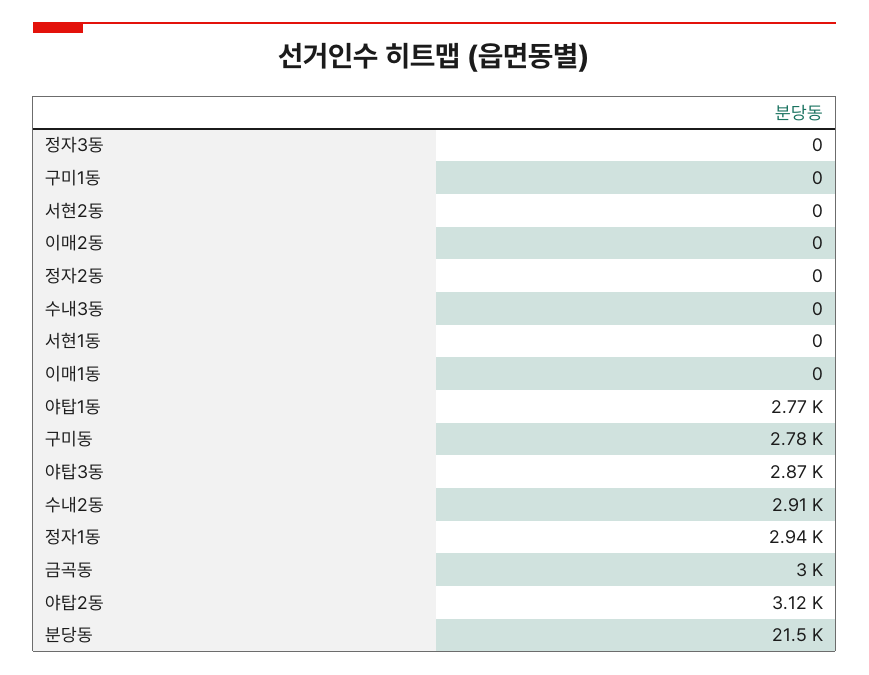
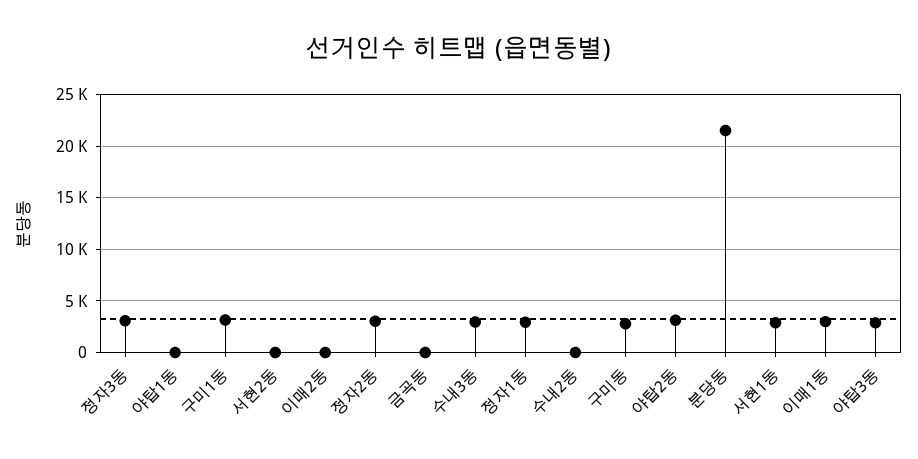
  {
-   "정자3동": 0,
+   "정자3동": 3000,
-   "구미1동": 0,
+   "구미1동": 3000,
    "서현2동": 0,
    "이매2동": 0,
-   "정자2동": 0,
+   "정자2동": 3000,
-   "수내3동": 0,
+   "수내3동": 3000,
-   "서현1동": 0,
+   "서현1동": 3000,
-   "이매1동": 0,
+   "이매1동": 3000,
-   "야탑1동": 2770,
+   "야탑1동": 0,
    "구미동": 2780,
    "야탑3동": 2870,
-   "수내2동": 2910,
+   "수내2동": 0,
    "정자1동": 2940,
-   "금곡동": 3000,
+   "금곡동": 0,
    "야탑2동": 3120,
    "분당동": 21500
  }

